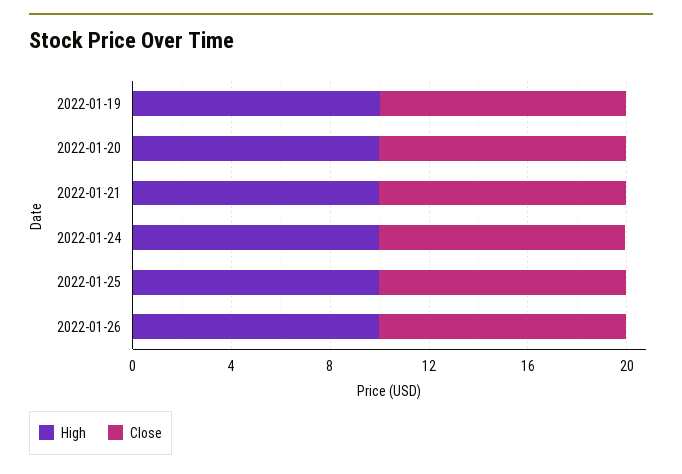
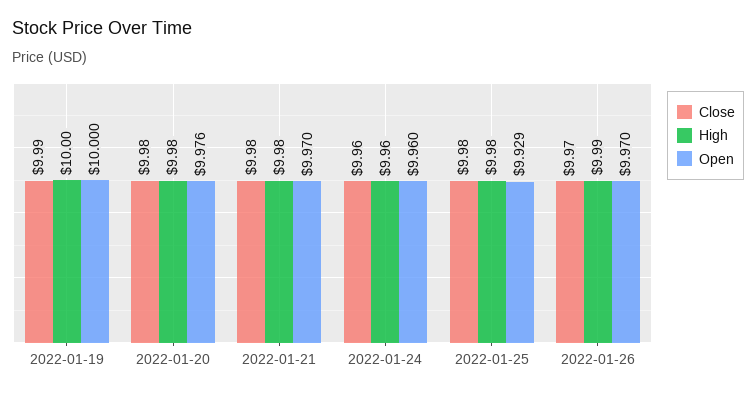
  {
    "High": {
      "2022-01-19": 10,
      "2022-01-20": 9.98,
      "2022-01-21": 9.98,
      "2022-01-24": 9.96,
      "2022-01-25": 9.98,
      "2022-01-26": 9.99
    },
    "Close": {
      "2022-01-19": 9.99,
      "2022-01-20": 9.98,
      "2022-01-21": 9.98,
      "2022-01-24": 9.96,
      "2022-01-25": 9.98,
      "2022-01-26": 9.97
-   }
+   },
+   "Open": {
+     "2022-01-19": 10,
+     "2022-01-20": 9.976,
+     "2022-01-21": 9.97,
+     "2022-01-24": 9.96,
+     "2022-01-25": 9.929,
+     "2022-01-26": 9.97
+   }
  }

